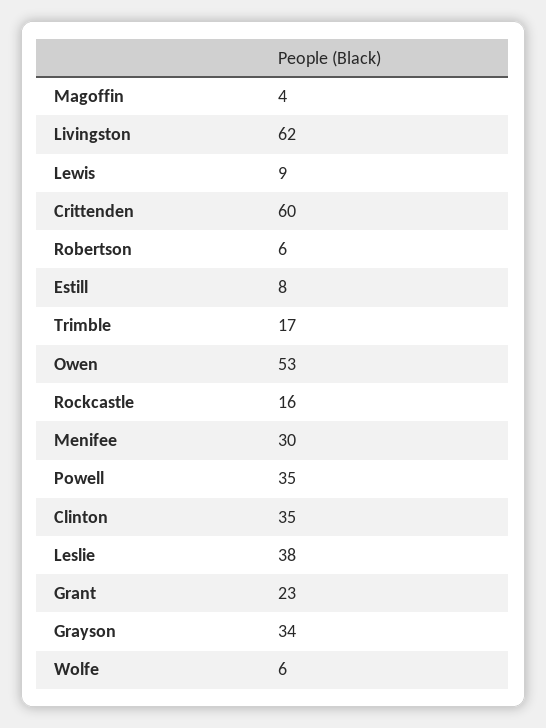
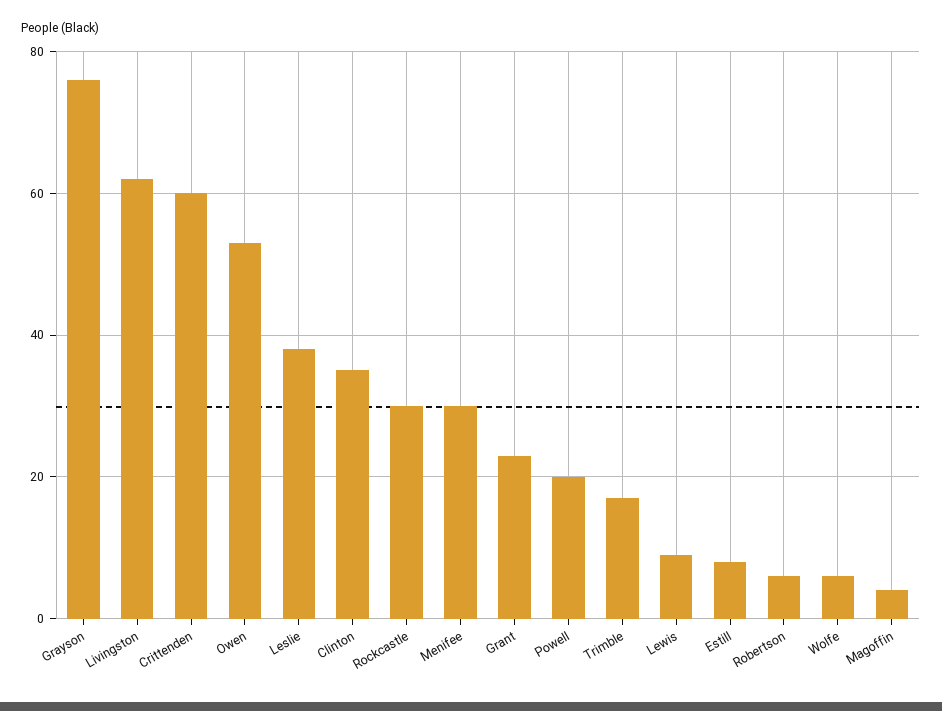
  {
    "Magoffin": 4,
    "Livingston": 62,
    "Lewis": 9,
    "Crittenden": 60,
    "Robertson": 6,
    "Estill": 8,
    "Trimble": 17,
    "Owen": 53,
-   "Rockcastle": 16,
+   "Rockcastle": 30,
    "Menifee": 30,
-   "Powell": 35,
+   "Powell": 20,
    "Clinton": 35,
    "Leslie": 38,
    "Grant": 23,
-   "Grayson": 34,
+   "Grayson": 75,
    "Wolfe": 6
  }

